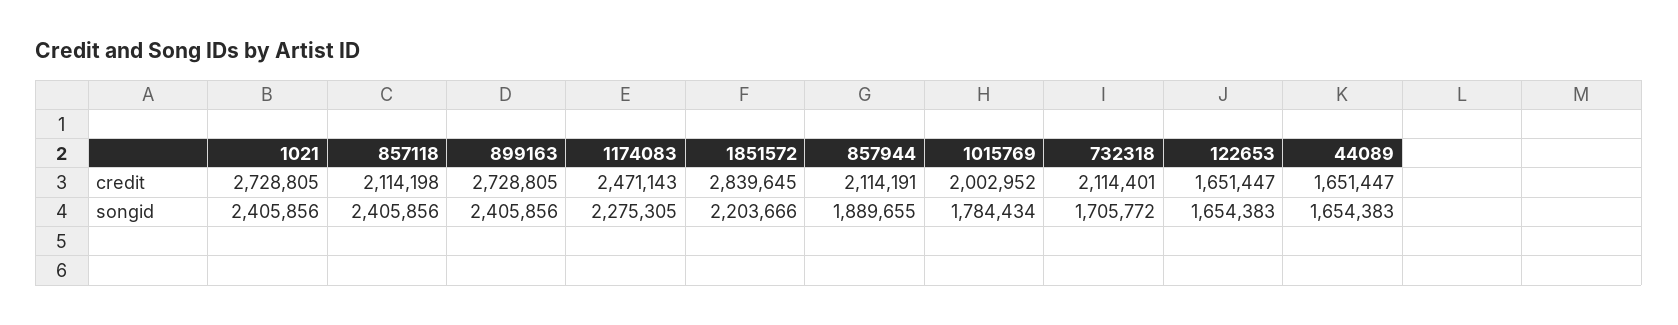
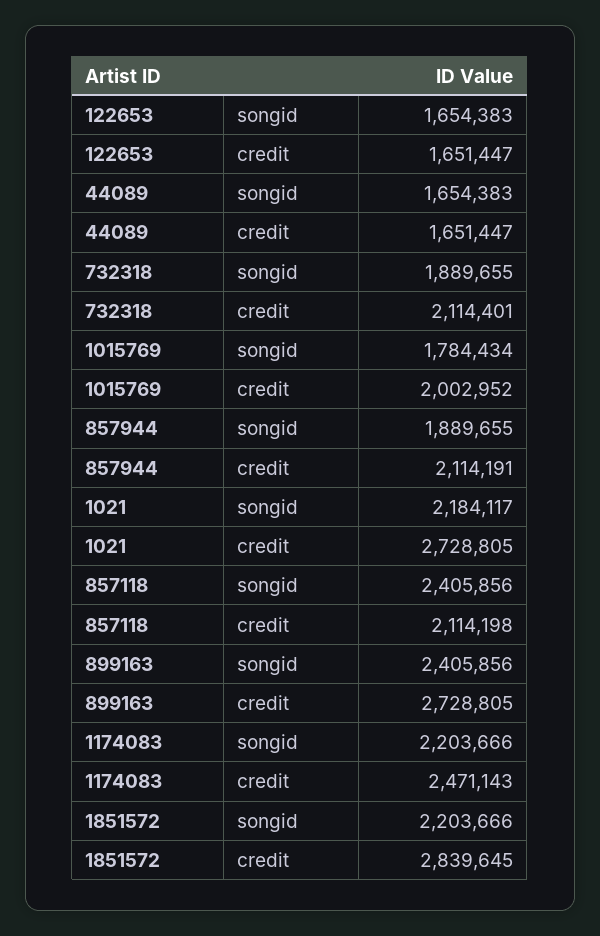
  {
    "1021": {
      "credit": 2728805,
-     "songid": 2405856
+     "songid": 2184117
    },
    "857118": {
      "credit": 2114198,
      "songid": 2405856
    },
    "899163": {
      "credit": 2728805,
      "songid": 2405856
    },
    "1174083": {
      "credit": 2471143,
-     "songid": 2275305
+     "songid": 2203666
    },
    "1851572": {
      "credit": 2839645,
      "songid": 2203666
    },
    "857944": {
      "credit": 2114191,
      "songid": 1889655
    },
    "1015769": {
      "credit": 2002952,
      "songid": 1784434
    },
    "732318": {
      "credit": 2114401,
-     "songid": 1705772
+     "songid": 1889655
    },
    "122653": {
      "credit": 1651447,
      "songid": 1654383
    },
    "44089": {
      "credit": 1651447,
      "songid": 1654383
    }
  }

